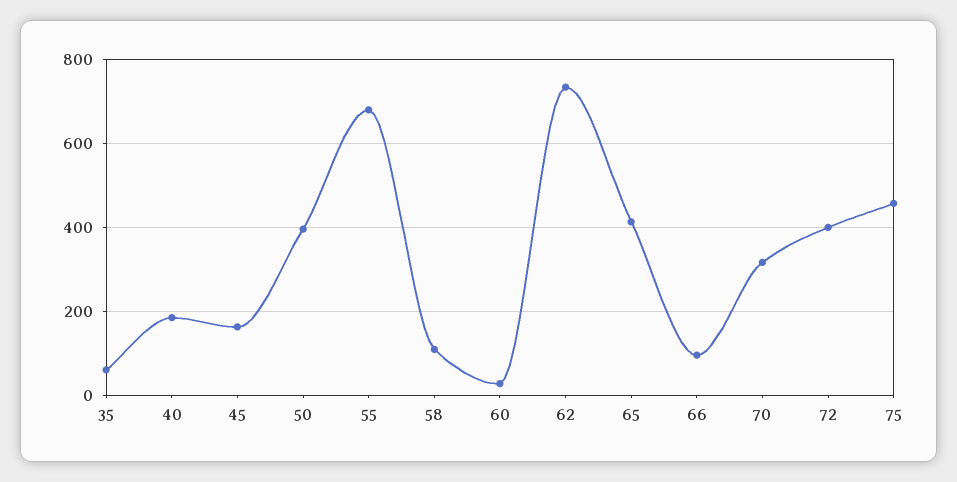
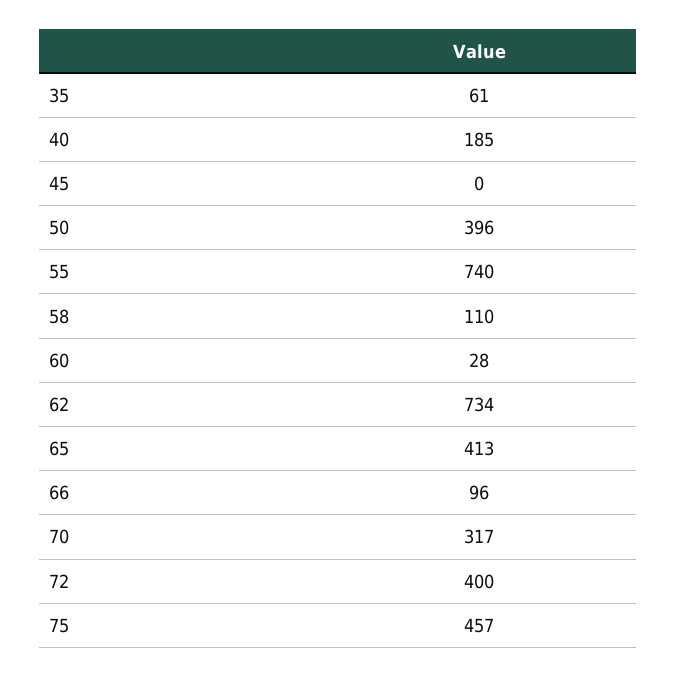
  {
    "35": 61,
    "40": 185,
-   "45": 160,
+   "45": 0,
    "50": 396,
-   "55": 680,
+   "55": 740,
    "58": 110,
    "60": 28,
    "62": 734,
    "65": 413,
    "66": 96,
    "70": 317,
    "72": 400,
    "75": 457
  }

